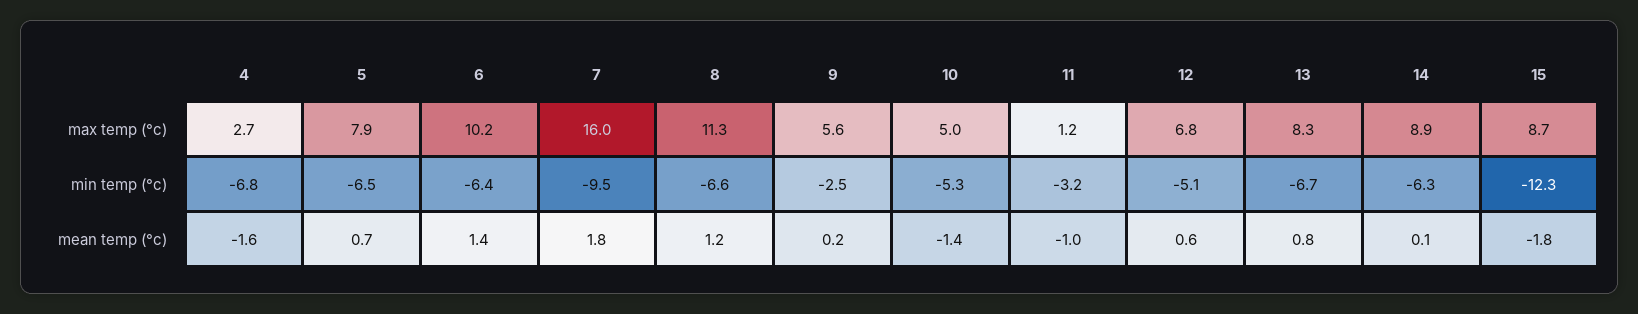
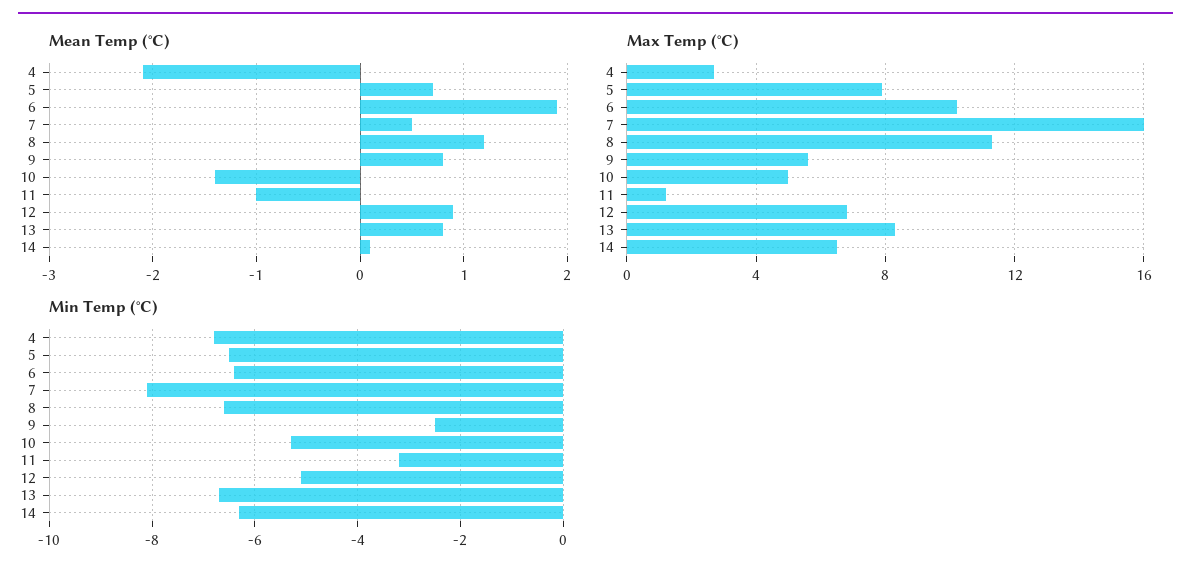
  {
    "max temp (°c)": {
      "4": 2.7,
      "5": 7.9,
      "6": 10.2,
      "7": 16,
      "8": 11.3,
      "9": 5.6,
      "10": 5,
      "11": 1.2,
      "12": 6.8,
      "13": 8.3,
-     "14": 8.9,
+     "14": 6.5
-     "15": 8.7
    },
    "min temp (°c)": {
      "4": -6.8,
      "5": -6.5,
      "6": -6.4,
-     "7": -9.5,
+     "7": -8,
      "8": -6.6,
      "9": -2.5,
      "10": -5.3,
      "11": -3.2,
      "12": -5.1,
      "13": -6.7,
-     "14": -6.3,
+     "14": -6.3
-     "15": -12.3
    },
    "mean temp (°c)": {
-     "4": -1.6,
+     "4": -2.1,
      "5": 0.7,
-     "6": 1.4,
+     "6": 1.9,
-     "7": 1.8,
+     "7": 0.5,
      "8": 1.2,
-     "9": 0.2,
+     "9": 0.8,
      "10": -1.4,
      "11": -1,
-     "12": 0.6,
+     "12": 0.9,
      "13": 0.8,
-     "14": 0.1,
+     "14": 0.1
-     "15": -1.8
    }
  }

